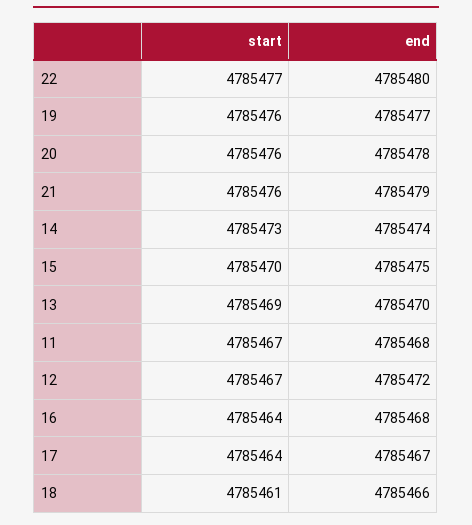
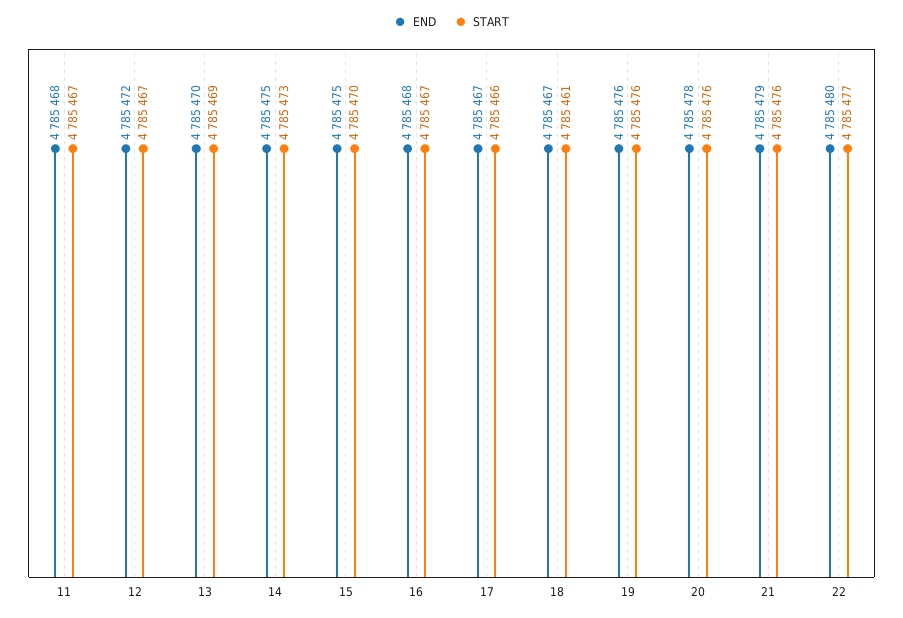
  {
    "start": {
      "22": 4785477,
      "19": 4785476,
      "20": 4785476,
      "21": 4785476,
      "14": 4785473,
      "15": 4785470,
      "13": 4785469,
      "11": 4785467,
      "12": 4785467,
-     "16": 4785464,
+     "16": 4785467,
-     "17": 4785464,
+     "17": 4785466,
      "18": 4785461
    },
    "end": {
      "22": 4785480,
-     "19": 4785477,
+     "19": 4785476,
      "20": 4785478,
      "21": 4785479,
-     "14": 4785474,
+     "14": 4785475,
      "15": 4785475,
      "13": 4785470,
      "11": 4785468,
      "12": 4785472,
      "16": 4785468,
      "17": 4785467,
-     "18": 4785466
+     "18": 4785467
    }
  }

